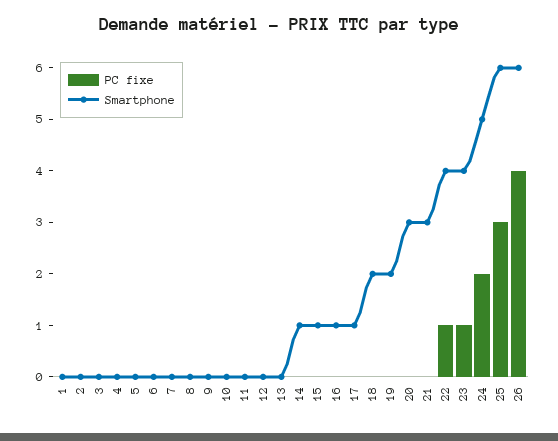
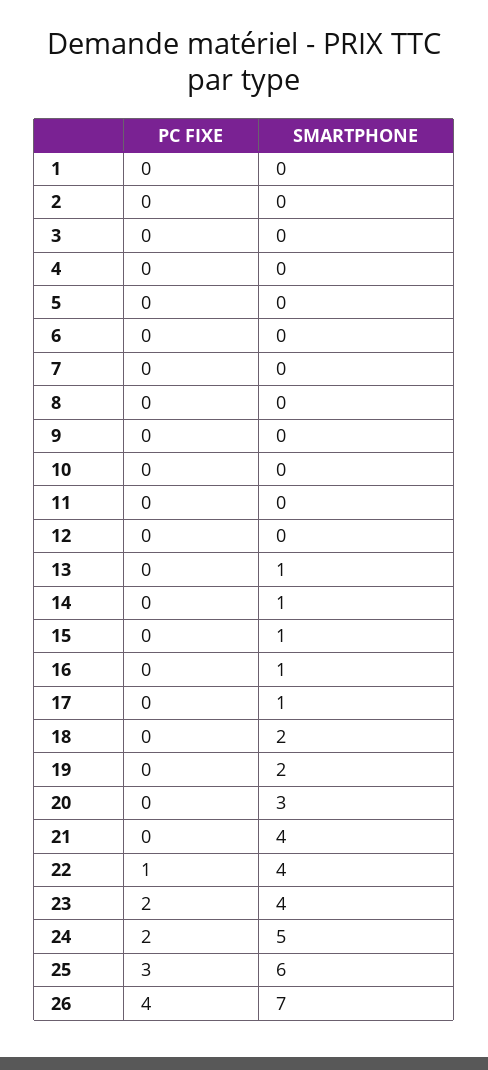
  {
    "PC fixe": {
      "1": 0,
      "2": 0,
      "3": 0,
      "4": 0,
      "5": 0,
      "6": 0,
      "7": 0,
      "8": 0,
      "9": 0,
      "10": 0,
      "11": 0,
      "12": 0,
      "13": 0,
      "14": 0,
      "15": 0,
      "16": 0,
      "17": 0,
      "18": 0,
      "19": 0,
      "20": 0,
      "21": 0,
      "22": 1,
-     "23": 1,
+     "23": 2,
      "24": 2,
      "25": 3,
      "26": 4
    },
    "Smartphone": {
      "1": 0,
      "2": 0,
      "3": 0,
      "4": 0,
      "5": 0,
      "6": 0,
      "7": 0,
      "8": 0,
      "9": 0,
      "10": 0,
      "11": 0,
      "12": 0,
-     "13": 0,
+     "13": 1,
      "14": 1,
      "15": 1,
      "16": 1,
      "17": 1,
      "18": 2,
      "19": 2,
      "20": 3,
-     "21": 3,
+     "21": 4,
      "22": 4,
      "23": 4,
      "24": 5,
      "25": 6,
-     "26": 6
+     "26": 7
    }
  }

